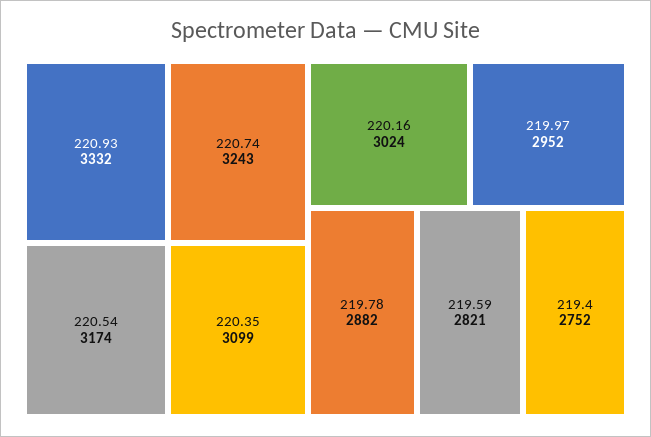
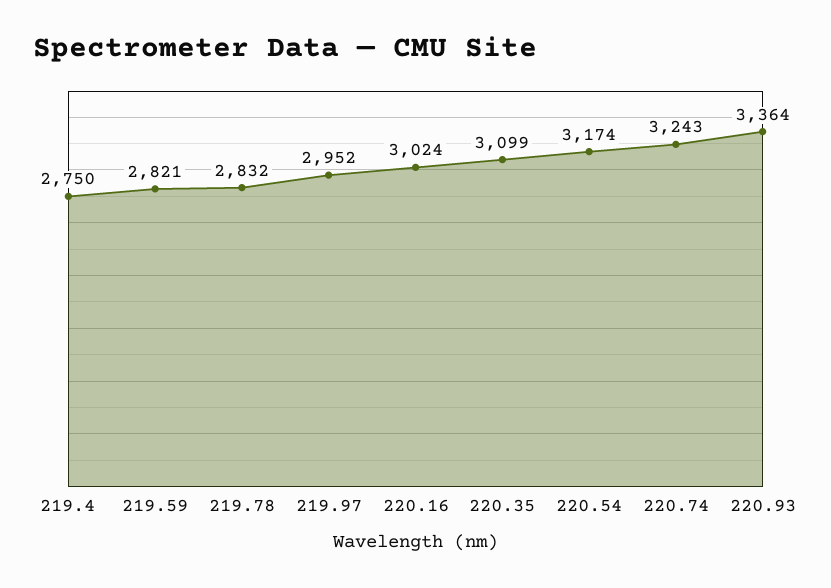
  {
-   "220.93": 3332,
+   "220.93": 3364,
    "220.74": 3243,
    "220.54": 3174,
    "220.35": 3099,
    "220.16": 3024,
    "219.97": 2952,
-   "219.78": 2882,
+   "219.78": 2832,
    "219.59": 2821,
-   "219.4": 2752
+   "219.4": 2750
  }

